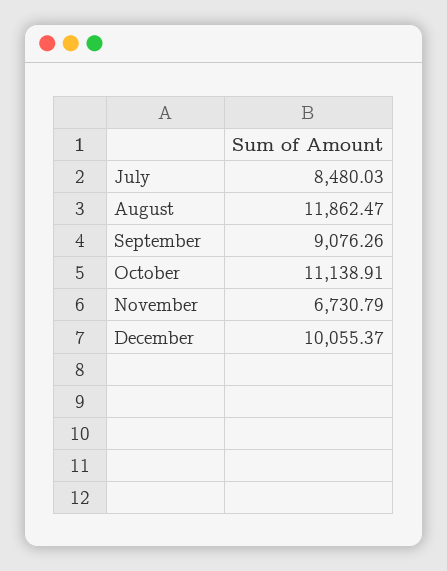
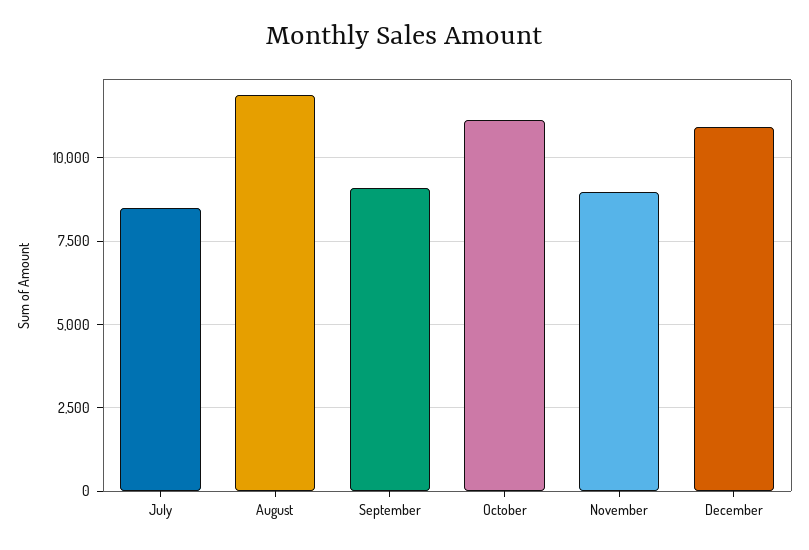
  {
    "July": 8480.03,
    "August": 11862.47,
    "September": 9076.26,
    "October": 11138.91,
-   "November": 6730.79,
+   "November": 9000,
-   "December": 10055.37
+   "December": 11000
  }

